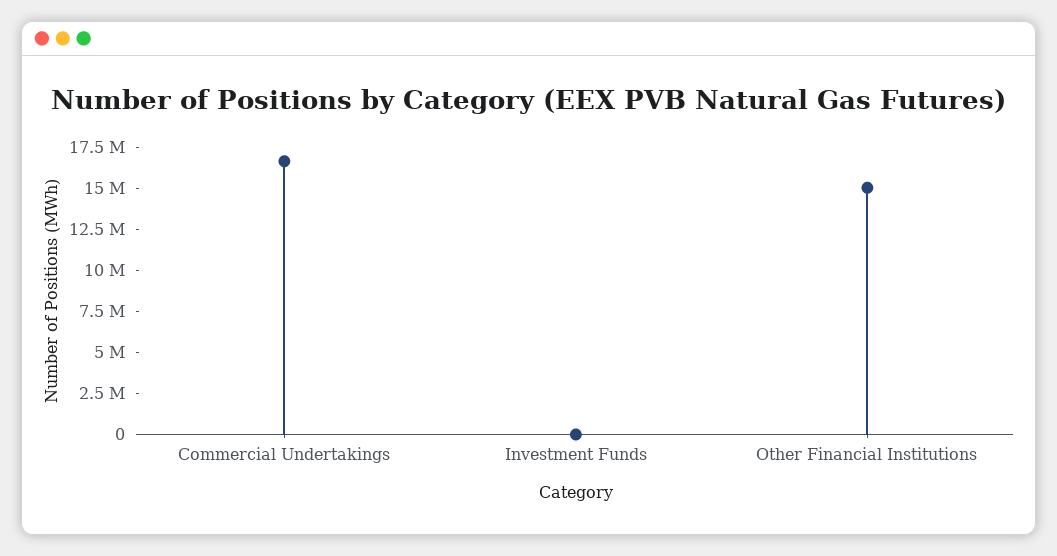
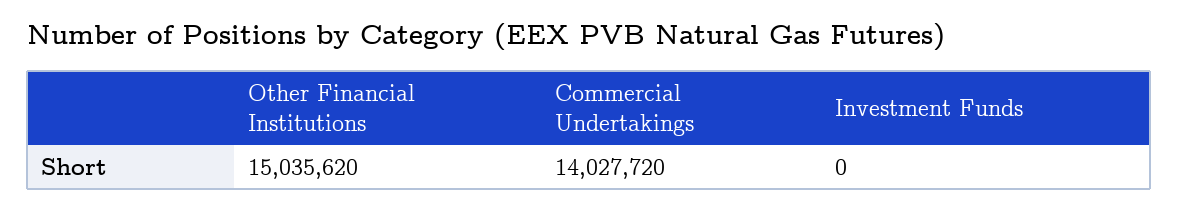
  {
-   "Commercial Undertakings": 16500000,
+   "Commercial Undertakings": 14027720,
    "Investment Funds": 0,
    "Other Financial Institutions": 15035620
  }

